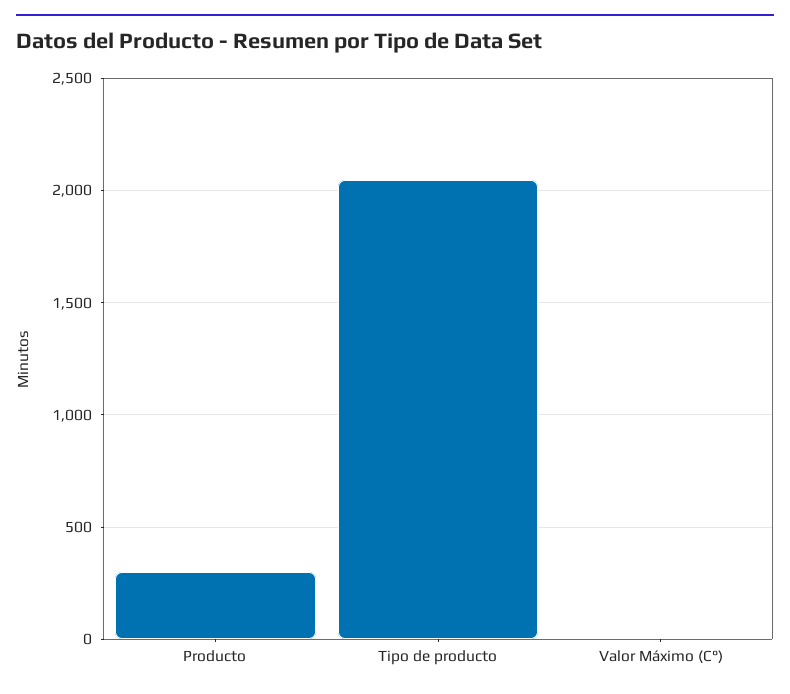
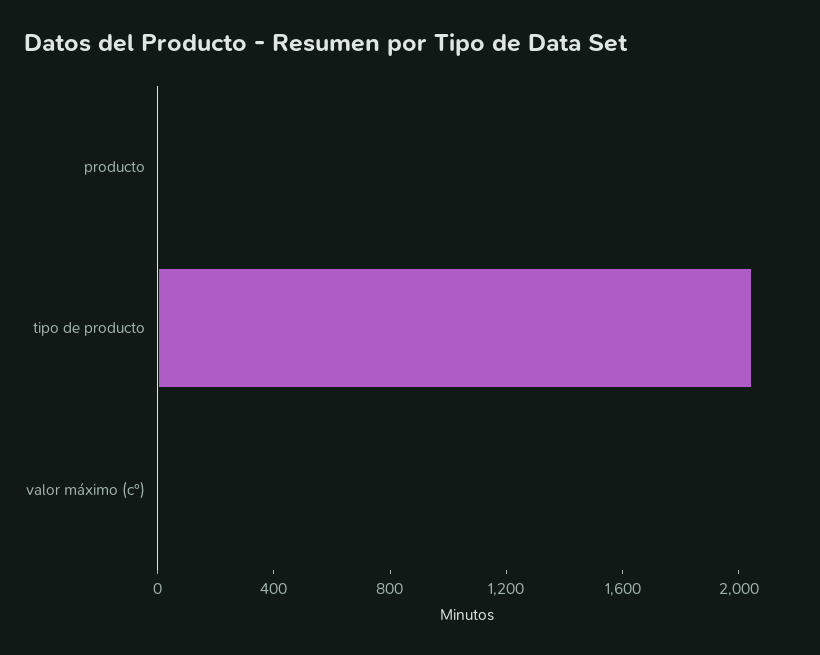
  {
-   "Producto": 300,
+   "Producto": 0,
    "Tipo de producto": 2050,
    "Valor Máximo (C°)": 0
  }

